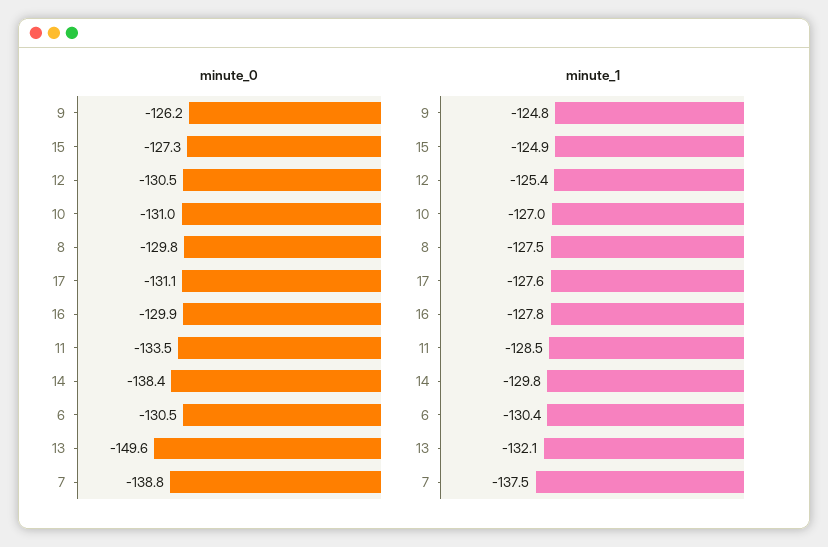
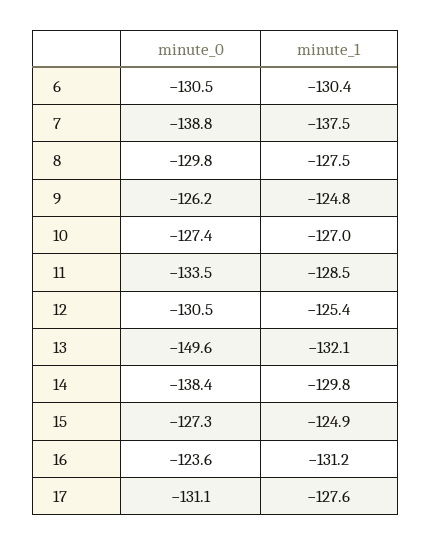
  {
    "minute_0": {
      "9": -126.2,
      "15": -127.3,
      "12": -130.5,
-     "10": -131,
+     "10": -127.4,
      "8": -129.8,
      "17": -131.1,
-     "16": -129.9,
+     "16": -123.6,
      "11": -133.5,
      "14": -138.4,
      "6": -130.5,
      "13": -149.6,
      "7": -138.8
    },
    "minute_1": {
      "9": -124.8,
      "15": -124.9,
      "12": -125.4,
      "10": -127,
      "8": -127.5,
      "17": -127.6,
-     "16": -127.8,
+     "16": -131.2,
      "11": -128.5,
      "14": -129.8,
      "6": -130.4,
      "13": -132.1,
      "7": -137.5
    }
  }

